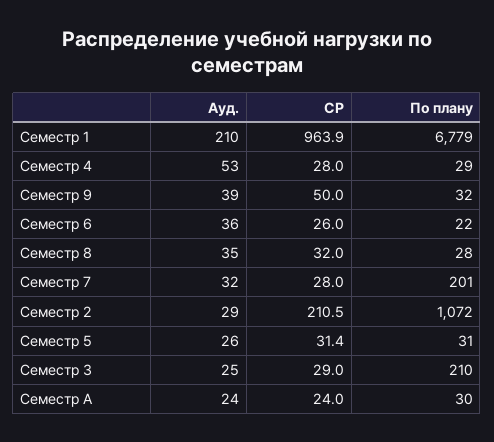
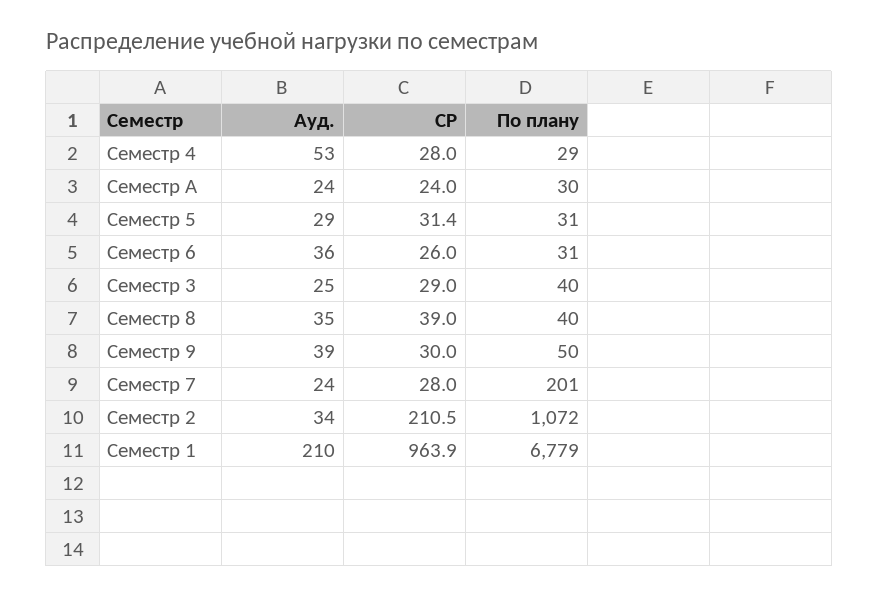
  {
    "Ауд.": {
      "Семестр 1": 210,
      "Семестр 4": 53,
      "Семестр 9": 39,
      "Семестр 6": 36,
      "Семестр 8": 35,
-     "Семестр 7": 32,
+     "Семестр 7": 24,
-     "Семестр 2": 29,
+     "Семестр 2": 34,
-     "Семестр 5": 26,
+     "Семестр 5": 29,
      "Семестр 3": 25,
      "Семестр A": 24
    },
    "СР": {
      "Семестр 1": 963.9,
      "Семестр 4": 28,
-     "Семестр 9": 50,
+     "Семестр 9": 30,
      "Семестр 6": 26,
-     "Семестр 8": 32,
+     "Семестр 8": 39,
      "Семестр 7": 28,
      "Семестр 2": 210.5,
      "Семестр 5": 31.4,
      "Семестр 3": 29,
      "Семестр A": 24
    },
    "По плану": {
      "Семестр 1": 6779,
      "Семестр 4": 29,
-     "Семестр 9": 32,
+     "Семестр 9": 50,
-     "Семестр 6": 22,
+     "Семестр 6": 31,
-     "Семестр 8": 28,
+     "Семестр 8": 40,
      "Семестр 7": 201,
      "Семестр 2": 1072,
      "Семестр 5": 31,
-     "Семестр 3": 210,
+     "Семестр 3": 40,
      "Семестр A": 30
    }
  }

